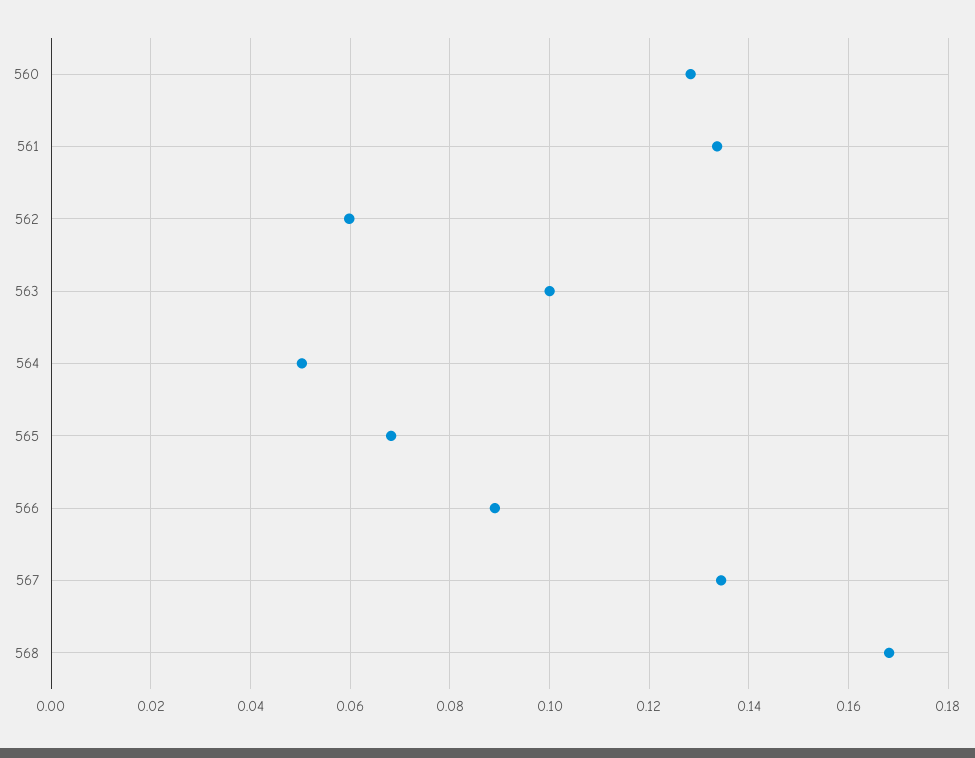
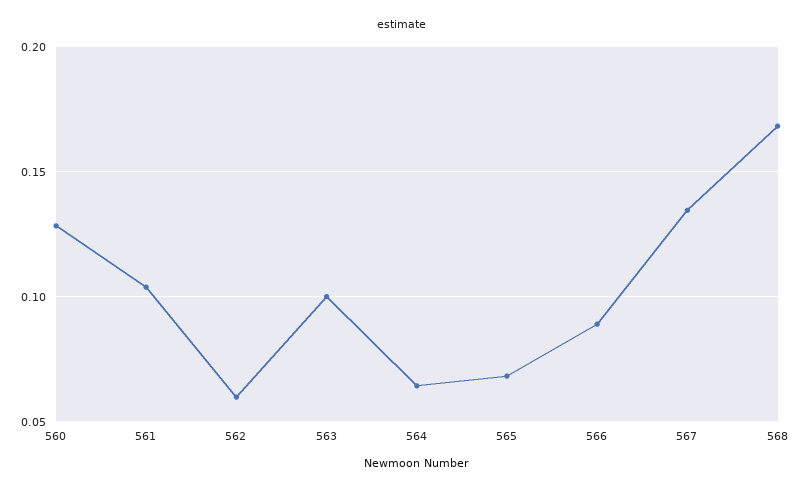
  {
    "560": 0.128,
-   "561": 0.134,
+   "561": 0.105,
    "562": 0.06,
    "563": 0.1,
-   "564": 0.05,
+   "564": 0.065,
    "565": 0.068,
    "566": 0.09,
    "567": 0.134,
    "568": 0.168
  }

